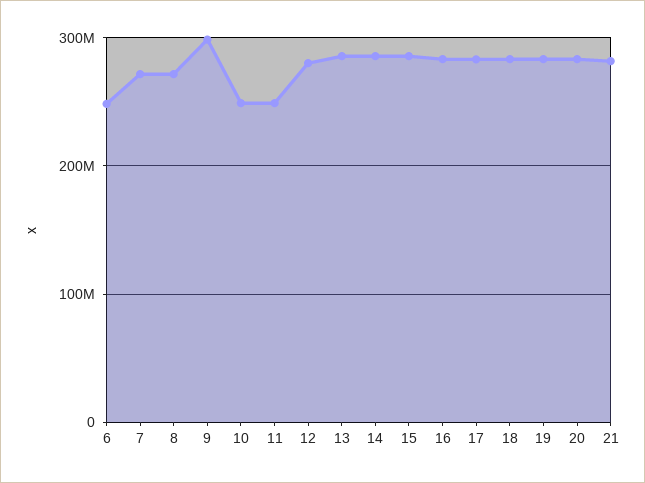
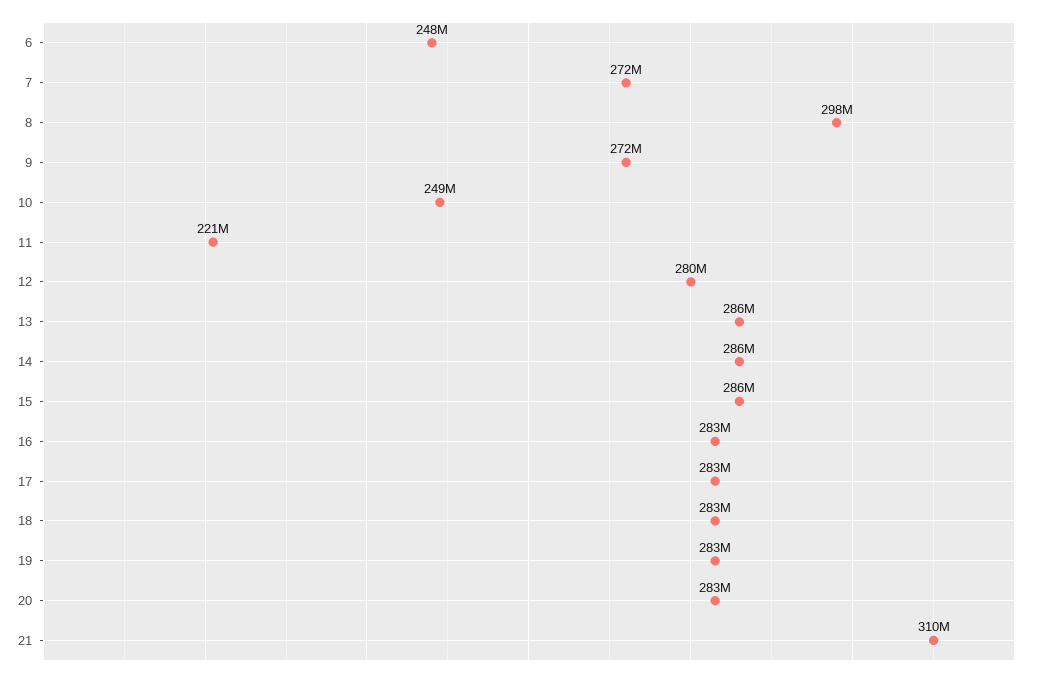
  {
    "6": 248000000,
    "7": 272000000,
-   "8": 270000000,
+   "8": 298000000,
-   "9": 300000000,
+   "9": 272000000,
    "10": 249000000,
-   "11": 250000000,
+   "11": 221000000,
    "12": 280000000,
    "13": 286000000,
    "14": 286000000,
    "15": 286000000,
    "16": 283000000,
    "17": 283000000,
    "18": 283000000,
    "19": 283000000,
    "20": 283000000,
-   "21": 280000000
+   "21": 310000000
  }

